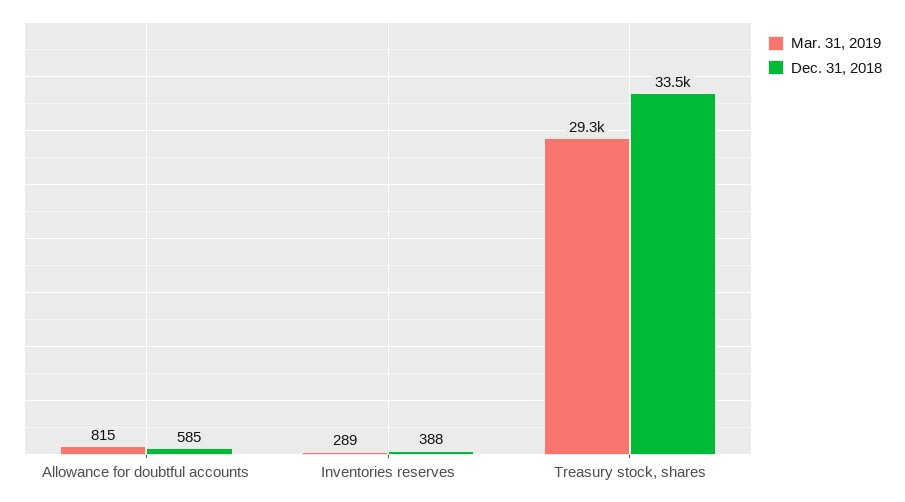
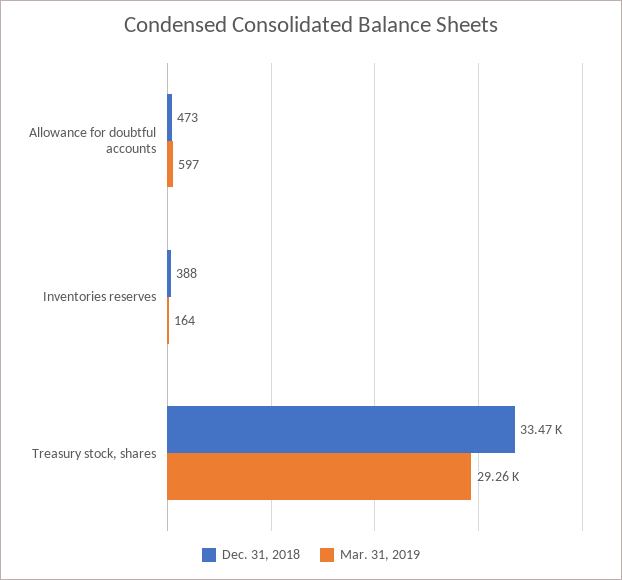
  {
    "Mar. 31, 2019": {
-     "Allowance for doubtful accounts": 815,
+     "Allowance for doubtful accounts": 597,
-     "Inventories reserves": 289,
+     "Inventories reserves": 164,
      "Treasury stock, shares": 29260
    },
    "Dec. 31, 2018": {
-     "Allowance for doubtful accounts": 585,
+     "Allowance for doubtful accounts": 473,
      "Inventories reserves": 388,
      "Treasury stock, shares": 33470
    }
  }

